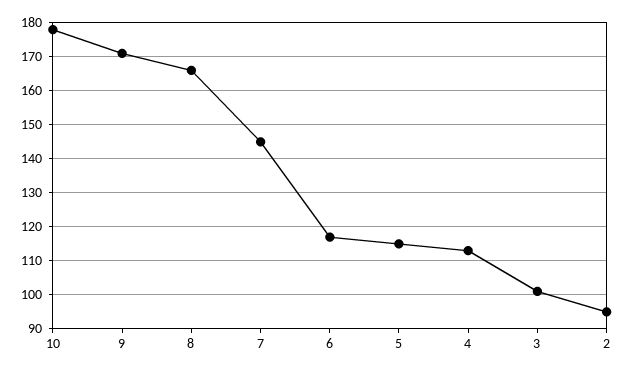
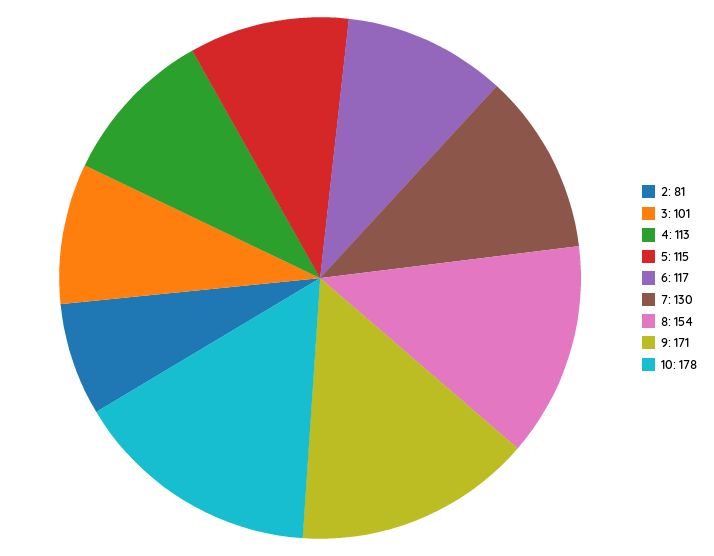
  {
    "10": 178,
    "9": 171,
-   "8": 165,
+   "8": 154,
-   "7": 145,
+   "7": 130,
    "6": 117,
    "5": 115,
    "4": 113,
    "3": 101,
-   "2": 95
+   "2": 81
  }

